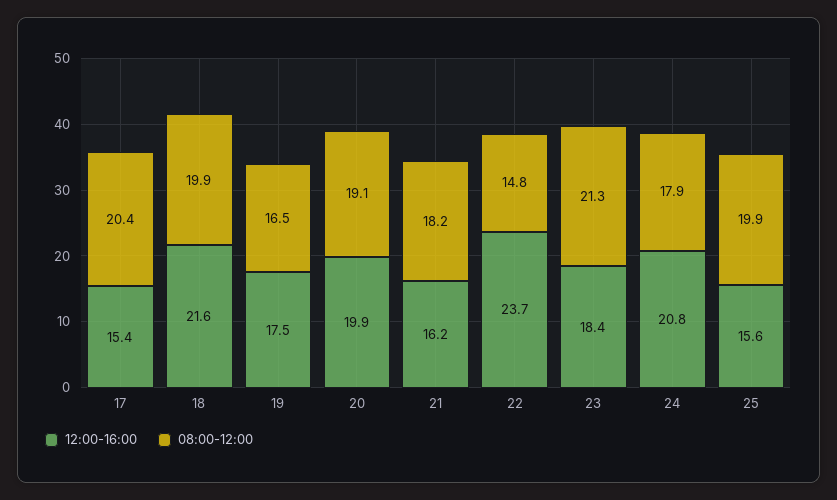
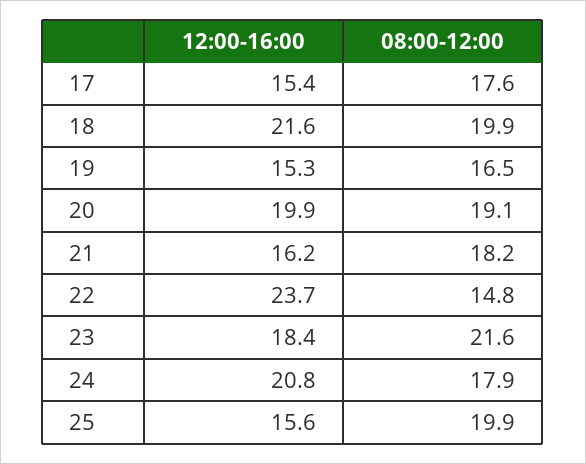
  {
    "12:00-16:00": {
      "17": 15.4,
      "18": 21.6,
-     "19": 17.5,
+     "19": 15.3,
      "20": 19.9,
      "21": 16.2,
      "22": 23.7,
      "23": 18.4,
      "24": 20.8,
      "25": 15.6
    },
    "08:00-12:00": {
-     "17": 20.4,
+     "17": 17.6,
      "18": 19.9,
      "19": 16.5,
      "20": 19.1,
      "21": 18.2,
      "22": 14.8,
-     "23": 21.3,
+     "23": 21.6,
      "24": 17.9,
      "25": 19.9
    }
  }

